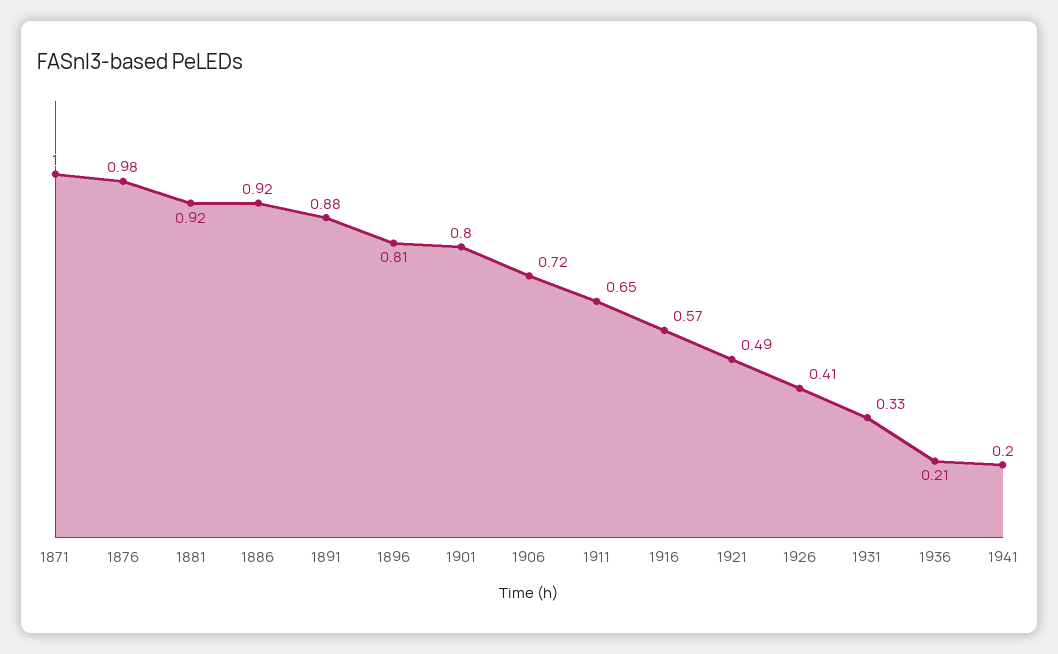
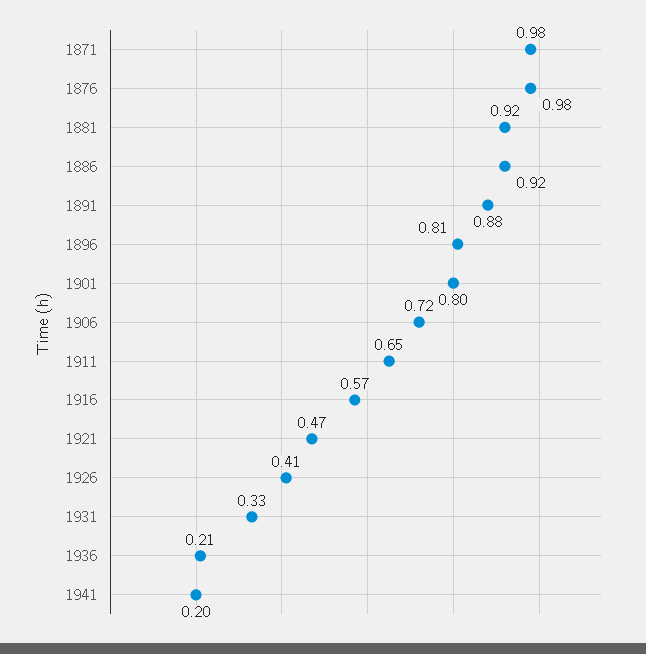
  {
-   "1871": 1,
+   "1871": 0.98,
    "1876": 0.98,
    "1881": 0.92,
    "1886": 0.92,
    "1891": 0.88,
    "1896": 0.81,
    "1901": 0.8,
    "1906": 0.72,
    "1911": 0.65,
    "1916": 0.57,
-   "1921": 0.49,
+   "1921": 0.47,
    "1926": 0.41,
    "1931": 0.33,
    "1936": 0.21,
    "1941": 0.2
  }

